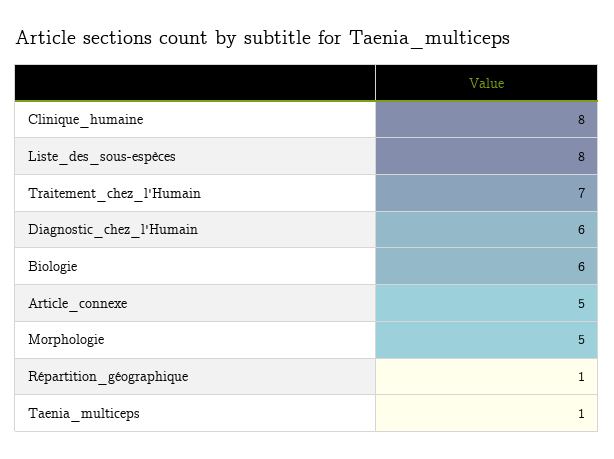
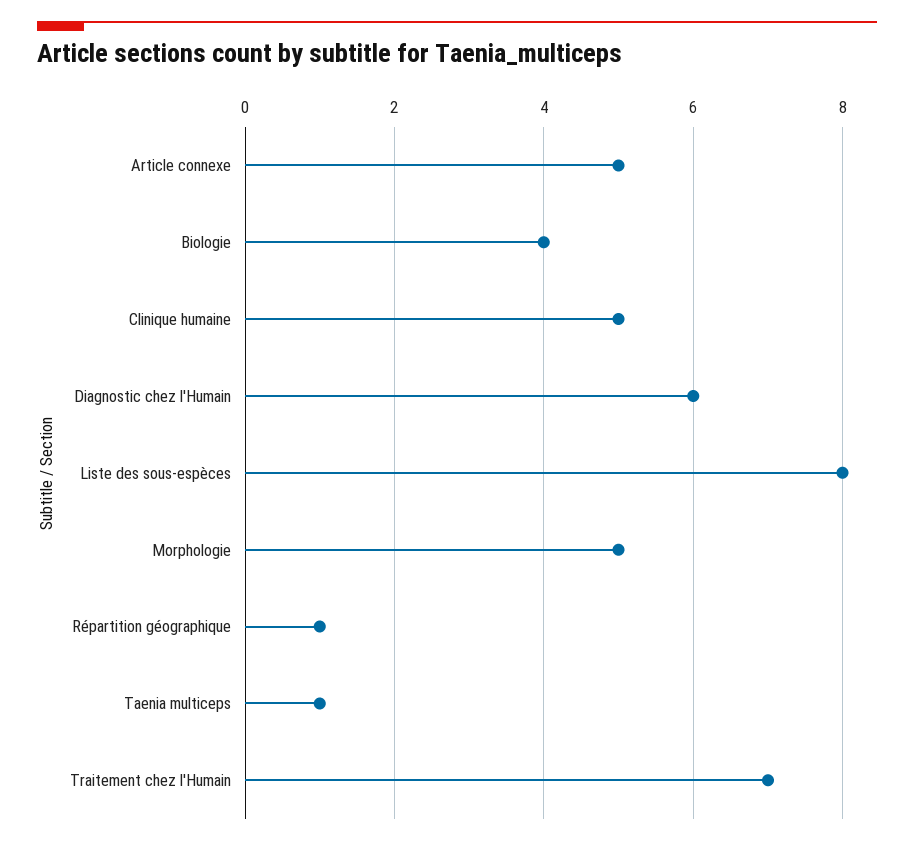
  {
-   "Clinique_humaine": 8,
+   "Clinique_humaine": 5,
    "Liste_des_sous-espèces": 8,
    "Traitement_chez_l'Humain": 7,
    "Diagnostic_chez_l'Humain": 6,
-   "Biologie": 6,
+   "Biologie": 4,
    "Article_connexe": 5,
    "Morphologie": 5,
    "Répartition_géographique": 1,
    "Taenia_multiceps": 1
  }

